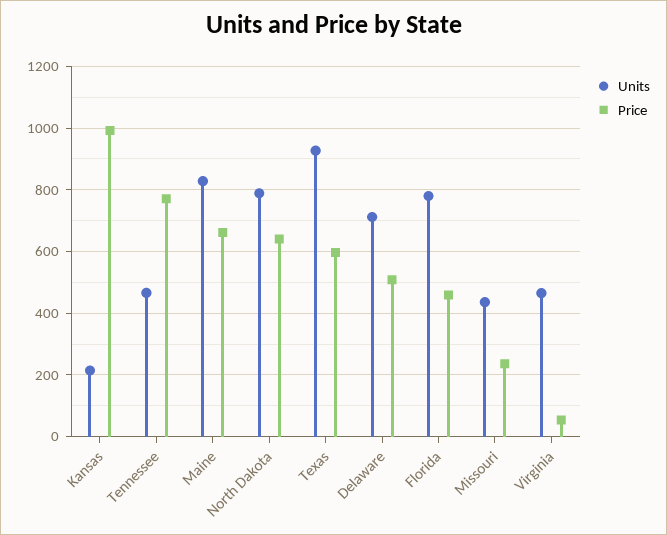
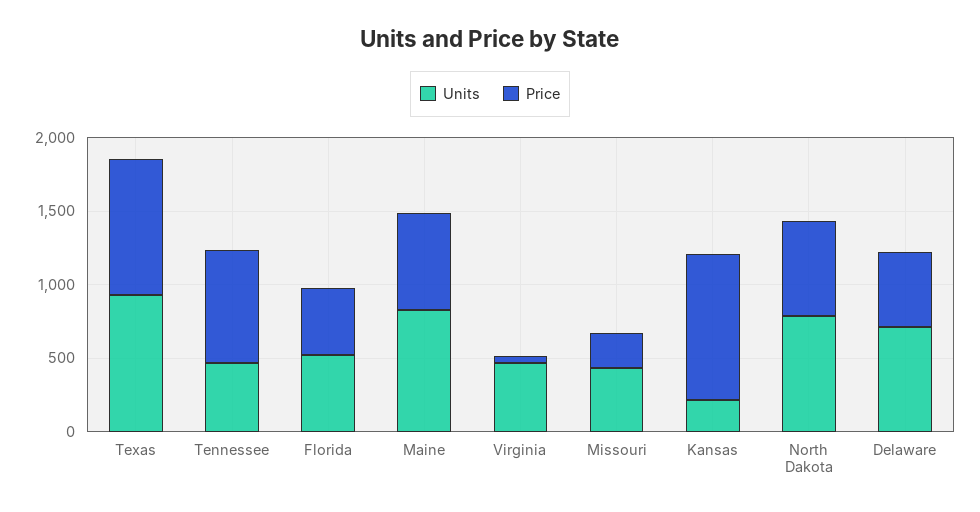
  {
    "Units": {
      "Kansas": 220,
      "Tennessee": 460,
      "Maine": 820,
      "North Dakota": 780,
      "Texas": 920,
      "Delaware": 720,
-     "Florida": 780,
+     "Florida": 500,
      "Missouri": 440,
      "Virginia": 460
    },
    "Price": {
      "Kansas": 1000,
      "Tennessee": 780,
      "Maine": 660,
      "North Dakota": 640,
-     "Texas": 600,
+     "Texas": 900,
      "Delaware": 500,
      "Florida": 460,
      "Missouri": 240,
      "Virginia": 60
    }
  }

